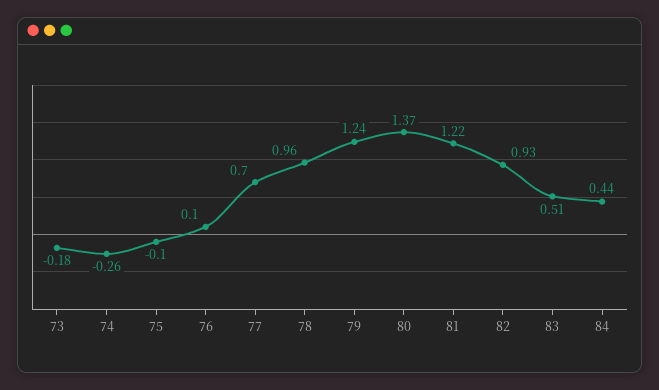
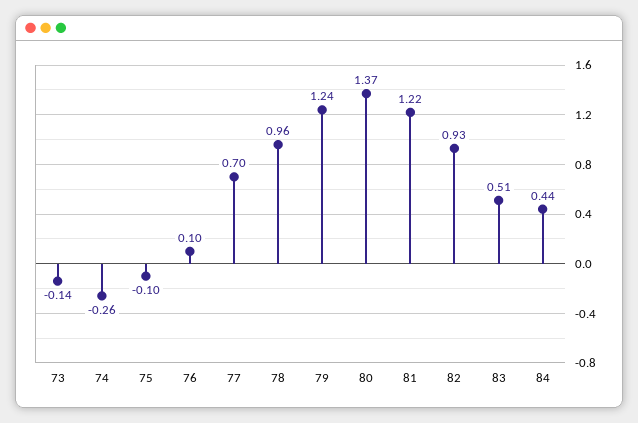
  {
-   "73": -0.18,
+   "73": -0.14,
    "74": -0.26,
    "75": -0.1,
    "76": 0.1,
    "77": 0.7,
    "78": 0.96,
    "79": 1.24,
    "80": 1.37,
    "81": 1.22,
    "82": 0.93,
    "83": 0.51,
    "84": 0.44
  }

